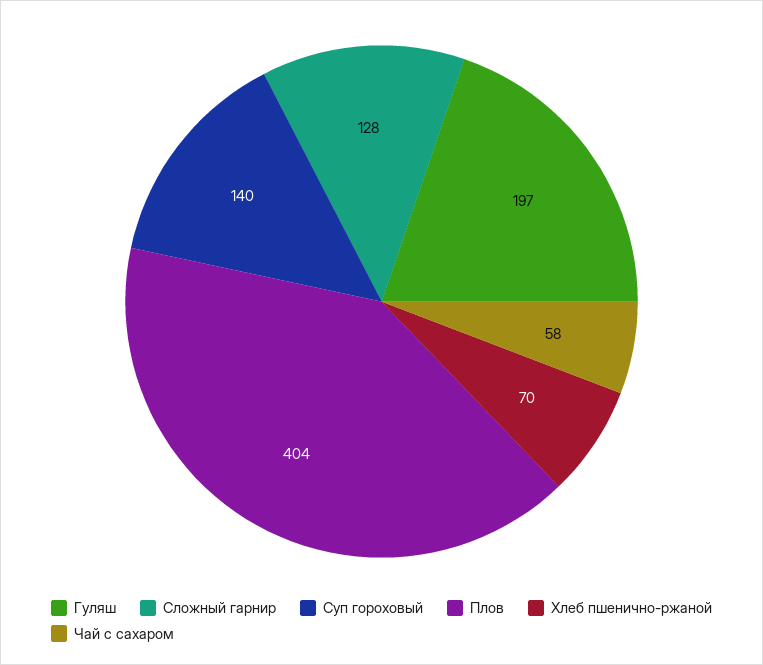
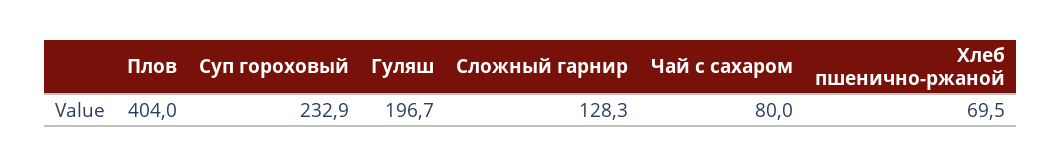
  {
    "Гуляш": 196.7,
    "Сложный гарнир": 128.3,
-   "Суп гороховый": 140,
+   "Суп гороховый": 232.9,
    "Плов": 404,
    "Хлеб пшенично-ржаной": 69.5,
-   "Чай с сахаром": 58
+   "Чай с сахаром": 80
  }

